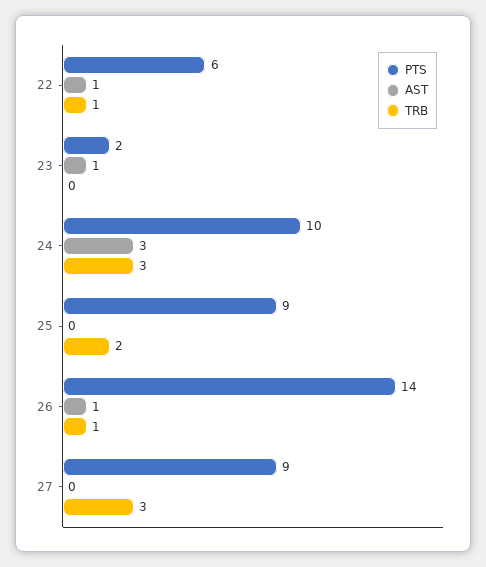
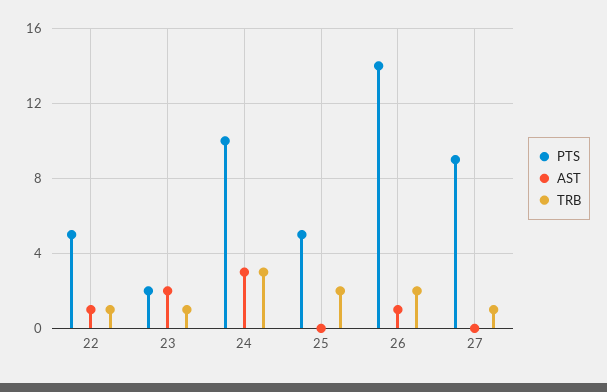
  {
    "PTS": {
-     "22": 6,
+     "22": 5,
      "23": 2,
      "24": 10,
-     "25": 9,
+     "25": 5,
      "26": 14,
      "27": 9
    },
    "AST": {
      "22": 1,
-     "23": 1,
+     "23": 2,
      "24": 3,
      "25": 0,
      "26": 1,
      "27": 0
    },
    "TRB": {
      "22": 1,
-     "23": 0,
+     "23": 1,
      "24": 3,
      "25": 2,
-     "26": 1,
+     "26": 2,
-     "27": 3
+     "27": 1
    }
  }

